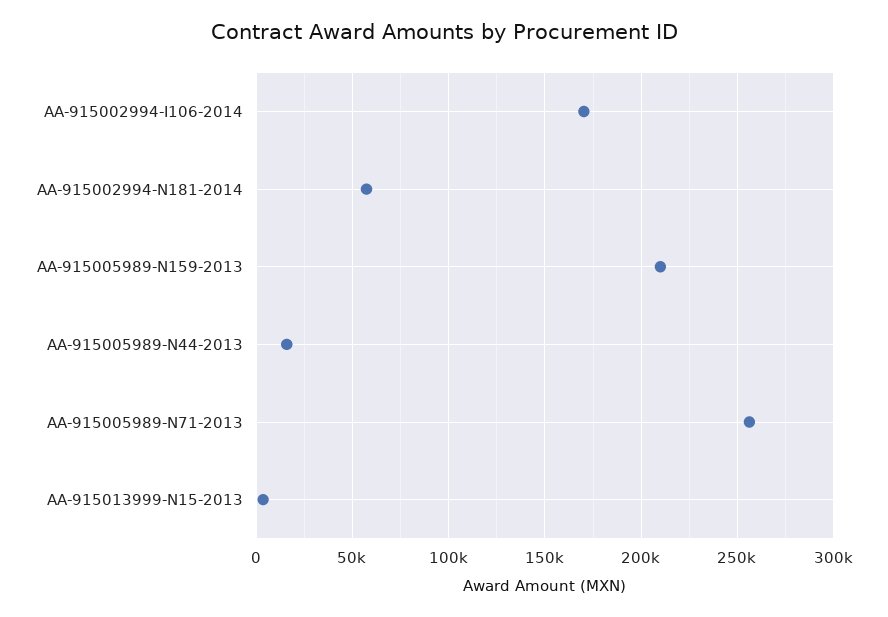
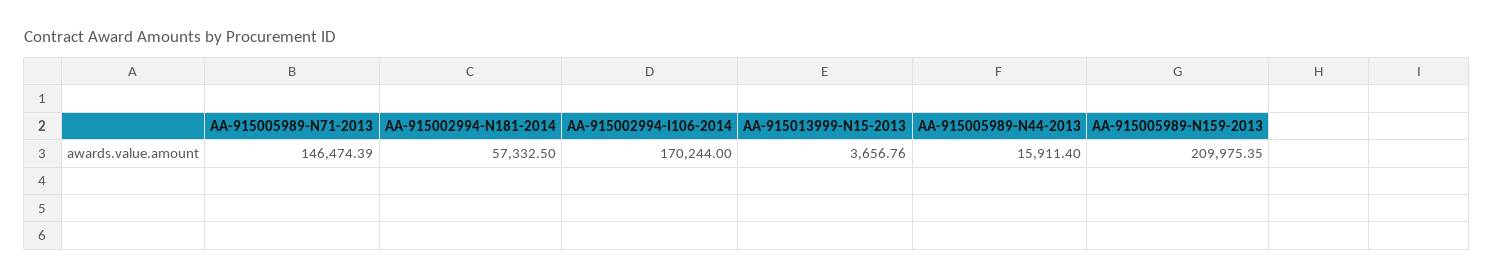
  {
    "AA-915002994-I106-2014": 170244,
    "AA-915002994-N181-2014": 57332.5,
    "AA-915005989-N159-2013": 209975.35,
    "AA-915005989-N44-2013": 15911.4,
-   "AA-915005989-N71-2013": 255000,
+   "AA-915005989-N71-2013": 146474.39,
    "AA-915013999-N15-2013": 3656.76
  }

